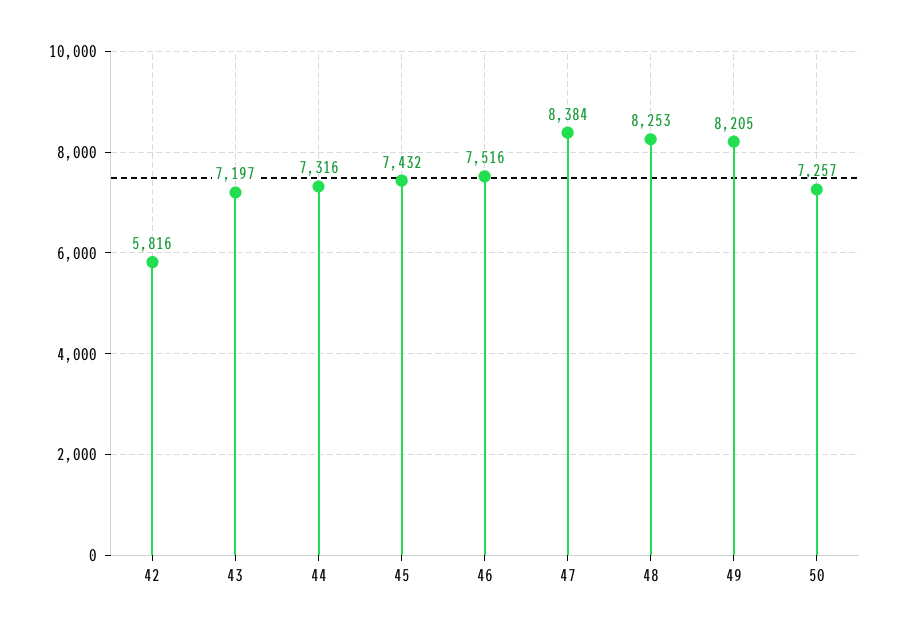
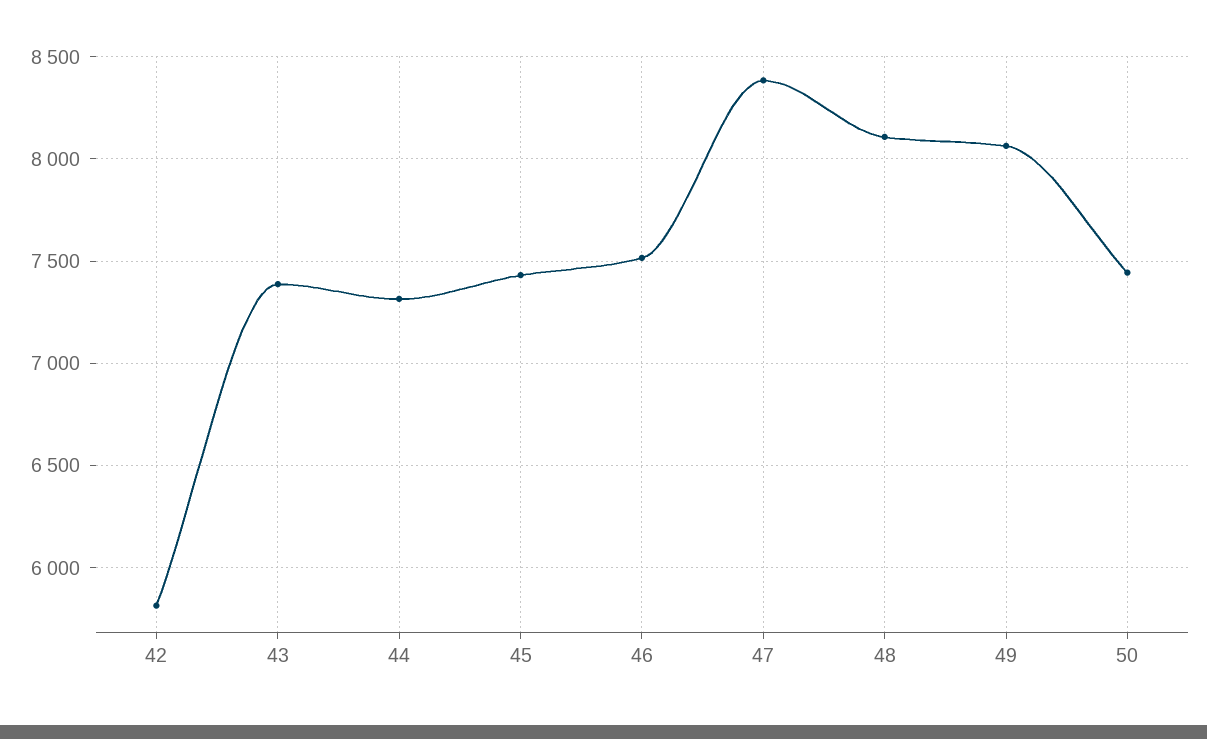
  {
    "42": 5816,
-   "43": 7197,
+   "43": 7400,
    "44": 7316,
    "45": 7432,
    "46": 7516,
    "47": 8384,
-   "48": 8253,
+   "48": 8100,
-   "49": 8205,
+   "49": 8050,
-   "50": 7257
+   "50": 7450
  }

